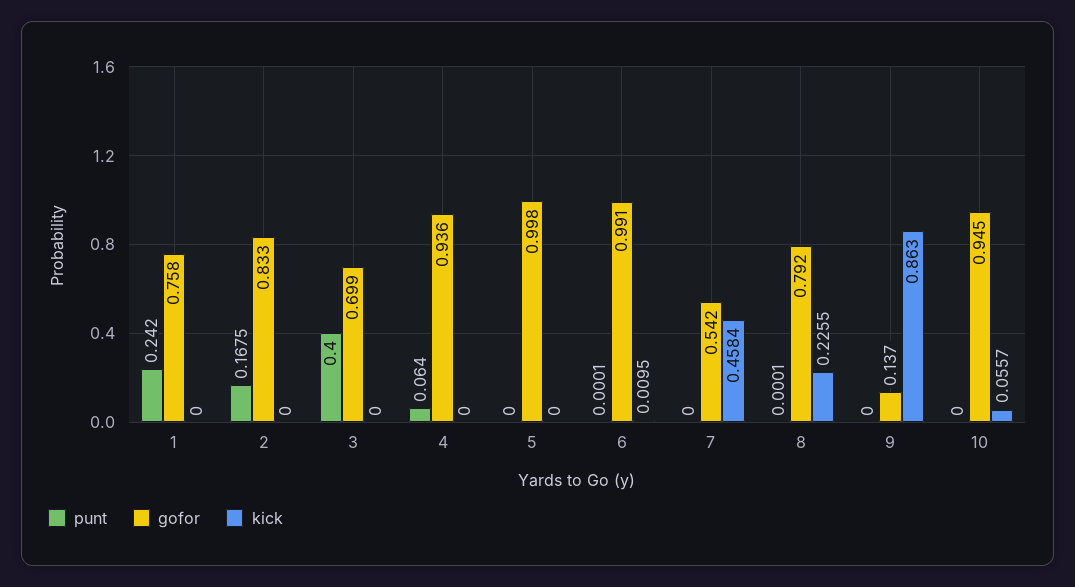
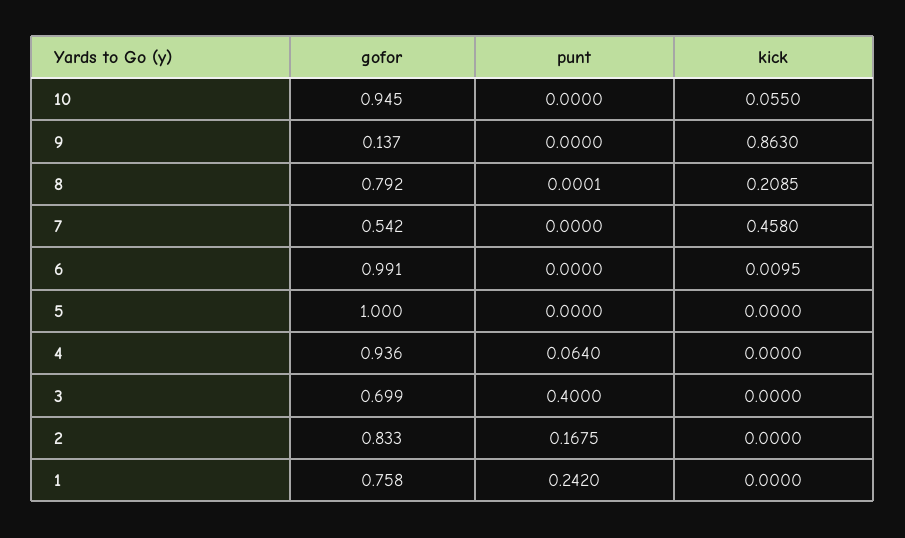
  {
    "punt": {
      "1": 0.242,
      "2": 0.1675,
      "3": 0.4,
      "4": 0.064,
      "5": 0,
-     "6": 0.0001,
+     "6": 0,
      "7": 0,
      "8": 0.0001,
      "9": 0,
      "10": 0
    },
    "gofor": {
      "1": 0.758,
      "2": 0.833,
      "3": 0.699,
      "4": 0.936,
-     "5": 0.998,
+     "5": 1,
      "6": 0.991,
      "7": 0.542,
      "8": 0.792,
      "9": 0.137,
      "10": 0.945
    },
    "kick": {
      "1": 0,
      "2": 0,
      "3": 0,
      "4": 0,
      "5": 0,
      "6": 0.0095,
-     "7": 0.4584,
+     "7": 0.458,
-     "8": 0.2255,
+     "8": 0.2085,
      "9": 0.863,
-     "10": 0.0557
+     "10": 0.055
    }
  }

